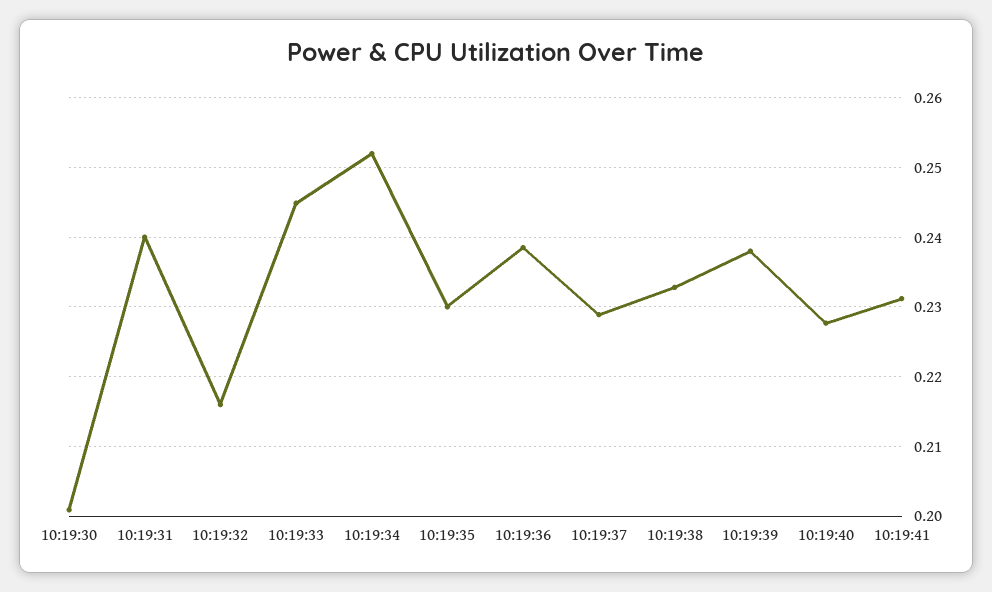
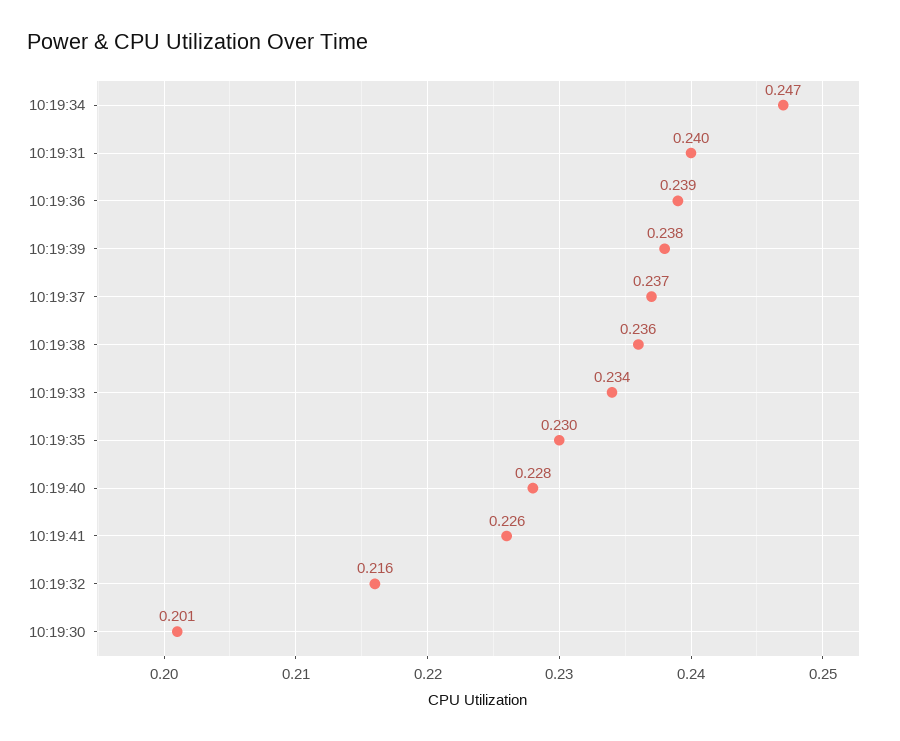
  {
    "10:19:30": 0.201,
    "10:19:31": 0.24,
    "10:19:32": 0.216,
-   "10:19:33": 0.245,
+   "10:19:33": 0.234,
-   "10:19:34": 0.252,
+   "10:19:34": 0.247,
    "10:19:35": 0.23,
    "10:19:36": 0.239,
-   "10:19:37": 0.229,
+   "10:19:37": 0.237,
-   "10:19:38": 0.233,
+   "10:19:38": 0.236,
    "10:19:39": 0.238,
    "10:19:40": 0.228,
-   "10:19:41": 0.231
+   "10:19:41": 0.226
  }

